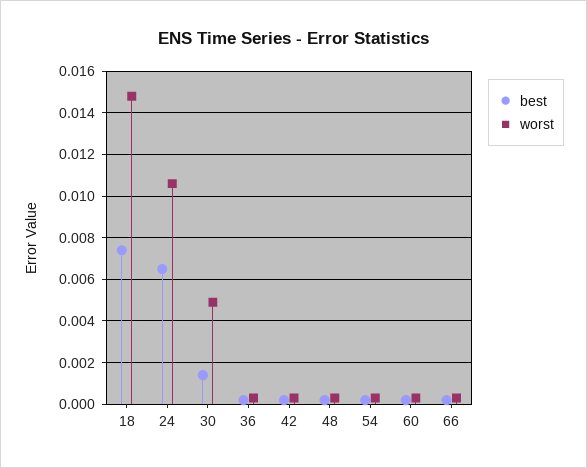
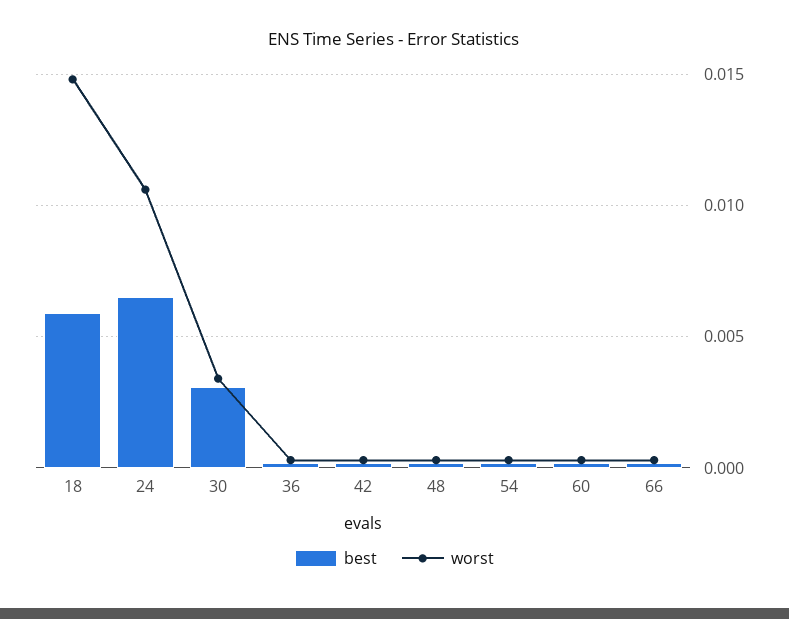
  {
    "best": {
-     "18": 0.0075,
+     "18": 0.006,
      "24": 0.0065,
-     "30": 0.0015,
+     "30": 0.003,
      "36": 0,
      "42": 0,
      "48": 0,
      "54": 0,
      "60": 0,
      "66": 0
    },
    "worst": {
      "18": 0.015,
      "24": 0.0105,
-     "30": 0.005,
+     "30": 0.0035,
      "36": 0.0005,
      "42": 0.0005,
      "48": 0.0005,
      "54": 0.0005,
      "60": 0.0005,
      "66": 0.0005
    }
  }

